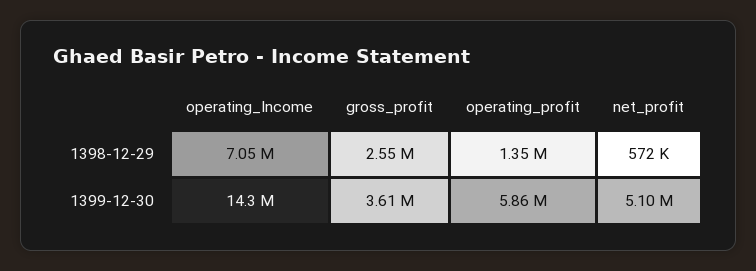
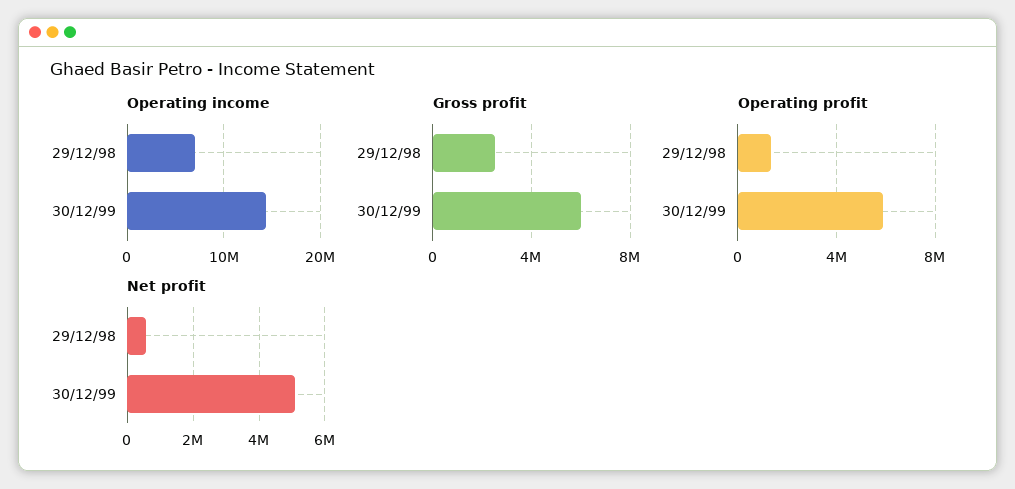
  {
    "operating_Income": {
      "1398-12-29": 7050000,
      "1399-12-30": 14300000
    },
    "gross_profit": {
      "1398-12-29": 2550000,
-     "1399-12-30": 3610000
+     "1399-12-30": 6000000
    },
    "operating_profit": {
      "1398-12-29": 1350000,
      "1399-12-30": 5860000
    },
    "net_profit": {
      "1398-12-29": 572000,
      "1399-12-30": 5100000
    }
  }

